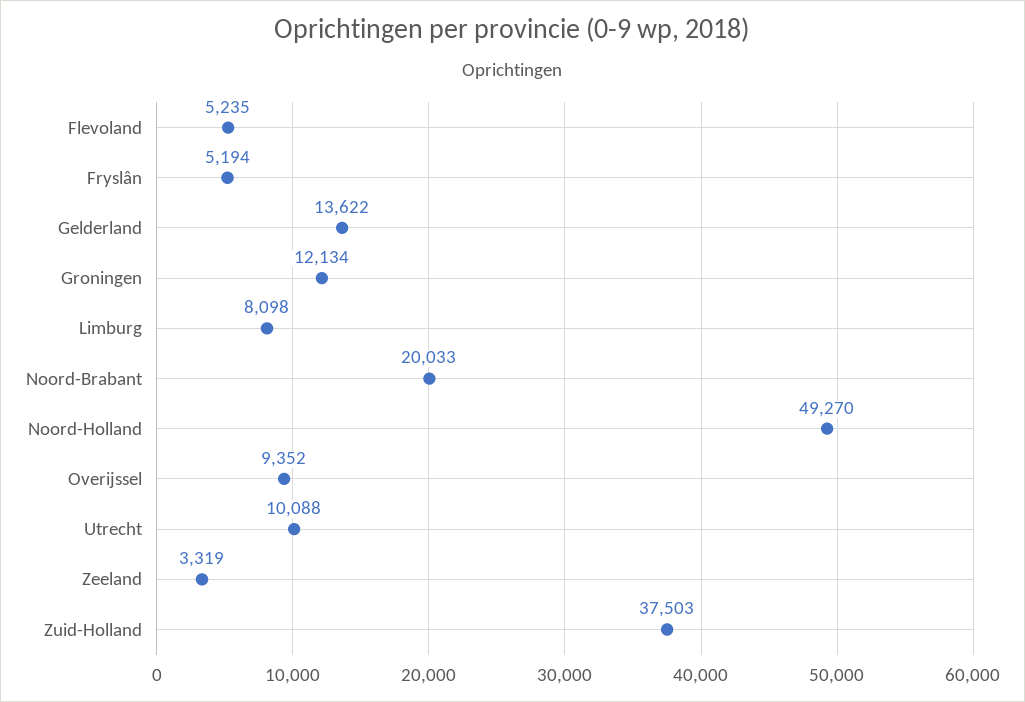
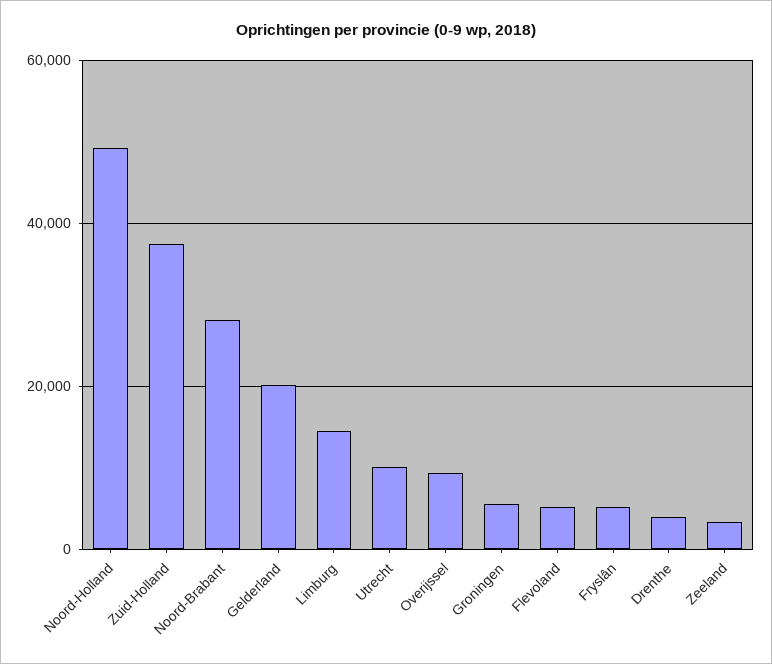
  {
    "Flevoland": 5235,
    "Fryslân": 5194,
-   "Gelderland": 13622,
+   "Gelderland": 20000,
-   "Groningen": 12134,
+   "Groningen": 6000,
-   "Limburg": 8098,
+   "Limburg": 14000,
-   "Noord-Brabant": 20033,
+   "Noord-Brabant": 28000,
    "Noord-Holland": 49270,
    "Overijssel": 9352,
    "Utrecht": 10088,
    "Zeeland": 3319,
-   "Zuid-Holland": 37503
+   "Zuid-Holland": 37503,
+   "Drenthe": 4000
  }

